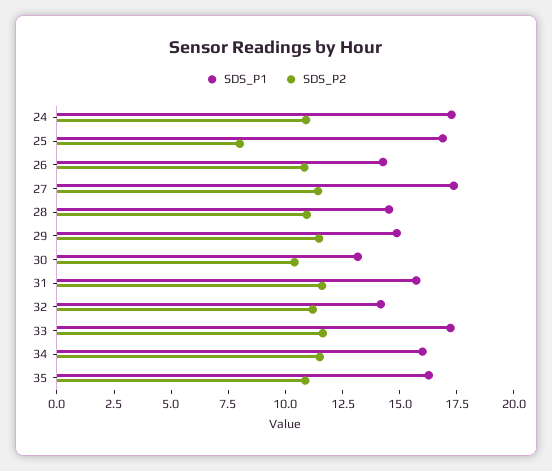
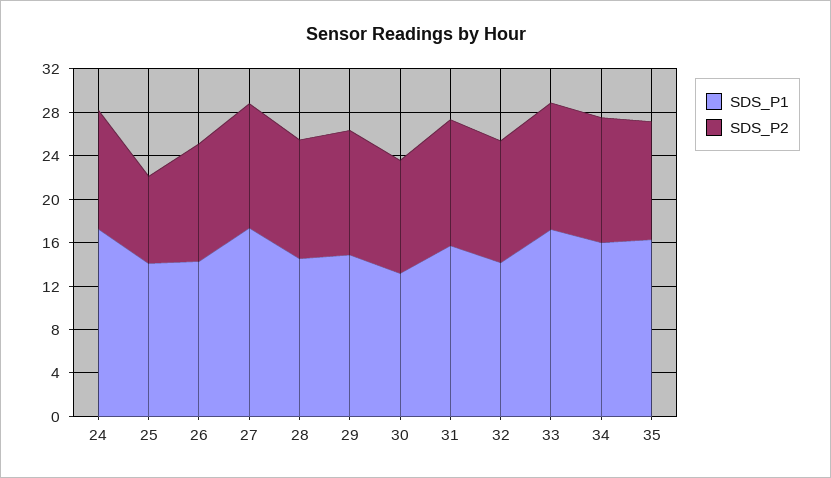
  {
    "SDS_P1": {
      "24": 17.5,
-     "25": 17,
+     "25": 14,
      "26": 14.5,
      "27": 17.5,
      "28": 14.5,
      "29": 15,
      "30": 13,
      "31": 15.5,
      "32": 14,
      "33": 17,
      "34": 16,
      "35": 16.5
    },
    "SDS_P2": {
      "24": 11,
      "25": 8,
      "26": 11,
      "27": 11.5,
      "28": 11,
      "29": 11.5,
      "30": 10.5,
      "31": 11.5,
      "32": 11,
      "33": 11.5,
      "34": 11.5,
      "35": 11
    }
  }

